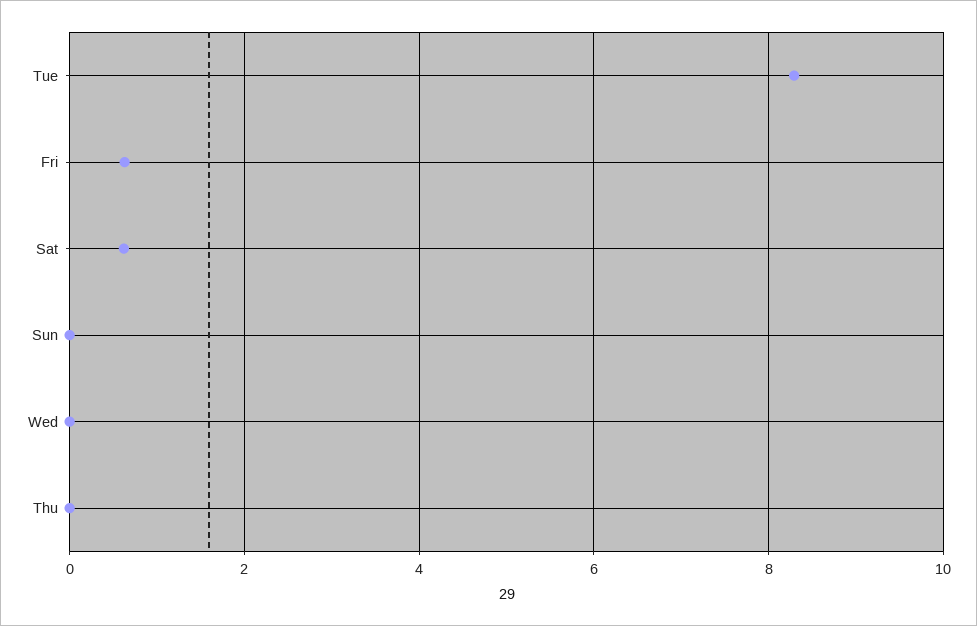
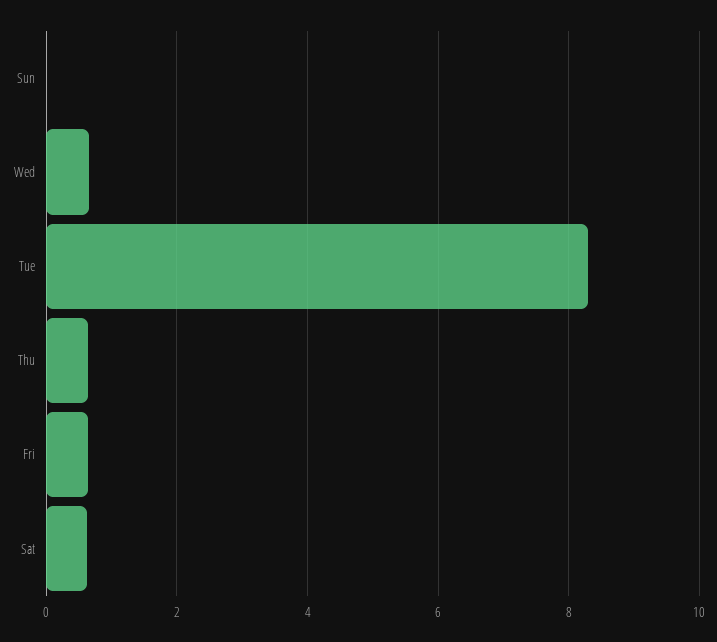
  {
    "Tue": 8.2,
    "Fri": 0.6,
    "Sat": 0.6,
    "Sun": 0,
-   "Wed": 0,
+   "Wed": 0.6,
-   "Thu": 0
+   "Thu": 0.6
  }

